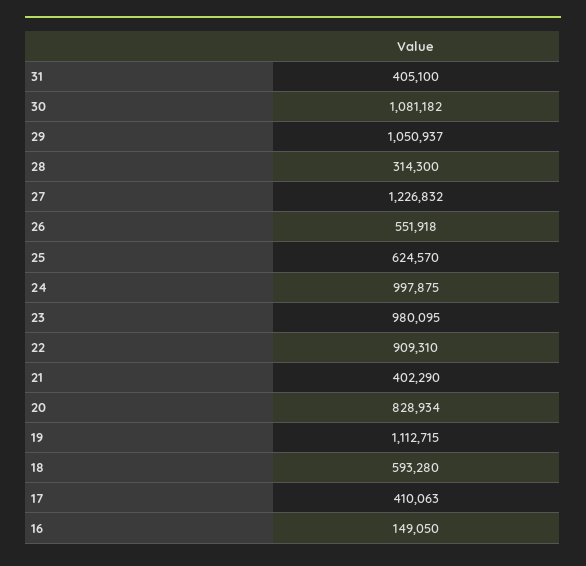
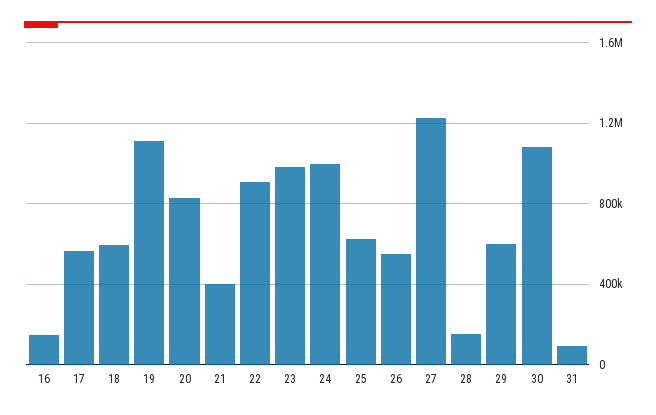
  {
-   "31": 405100,
+   "31": 100000,
    "30": 1081182,
-   "29": 1050937,
+   "29": 600000,
-   "28": 314300,
+   "28": 150000,
    "27": 1226832,
    "26": 551918,
    "25": 624570,
    "24": 997875,
    "23": 980095,
    "22": 909310,
    "21": 402290,
    "20": 828934,
    "19": 1112715,
    "18": 593280,
-   "17": 410063,
+   "17": 550000,
    "16": 149050
  }

